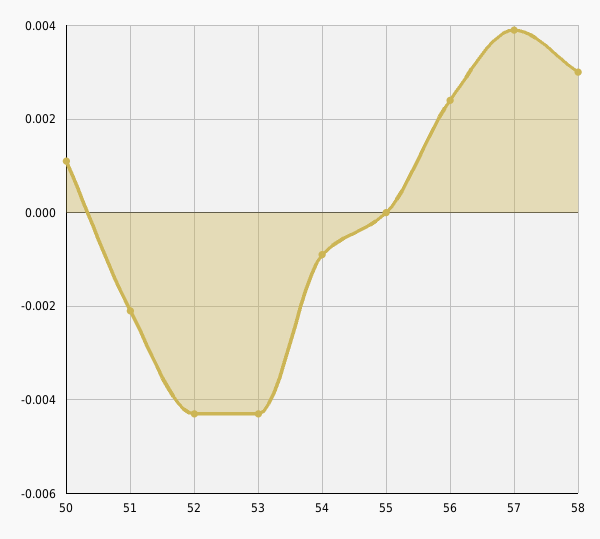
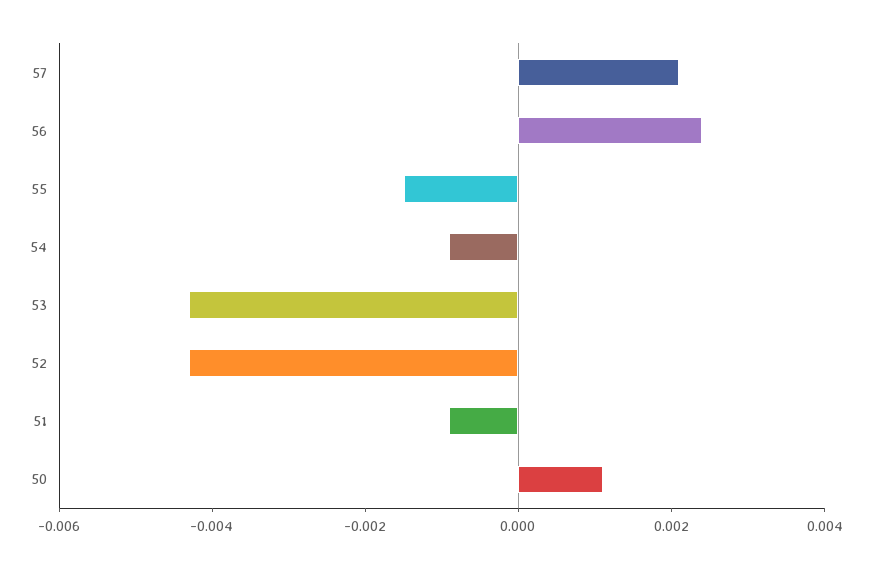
  {
    "50": 0.001,
-   "51": -0.002,
+   "51": -0.001,
    "52": -0.0045,
    "53": -0.0045,
    "54": -0.001,
-   "55": 0,
+   "55": -0.0015,
    "56": 0.0025,
-   "57": 0.004,
+   "57": 0.002
-   "58": 0.003
  }

